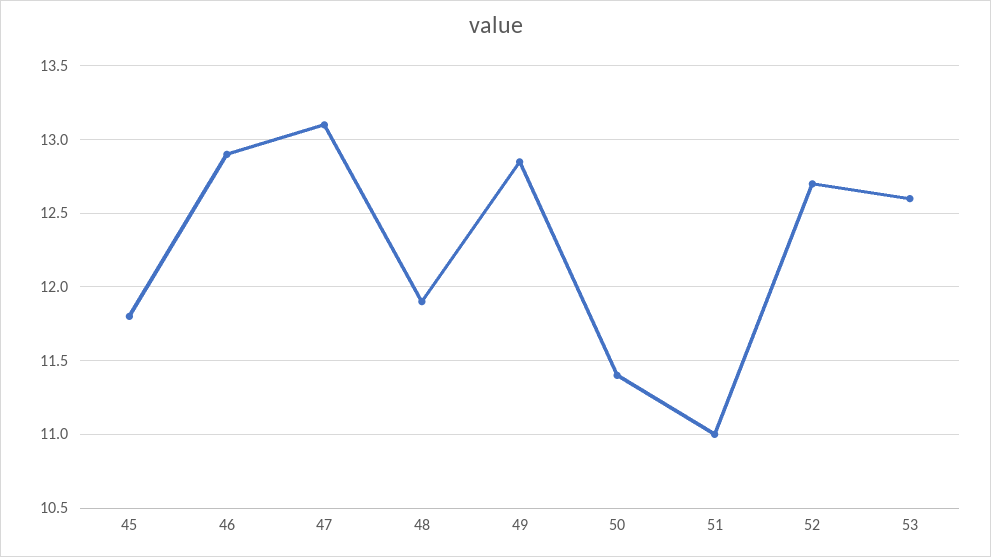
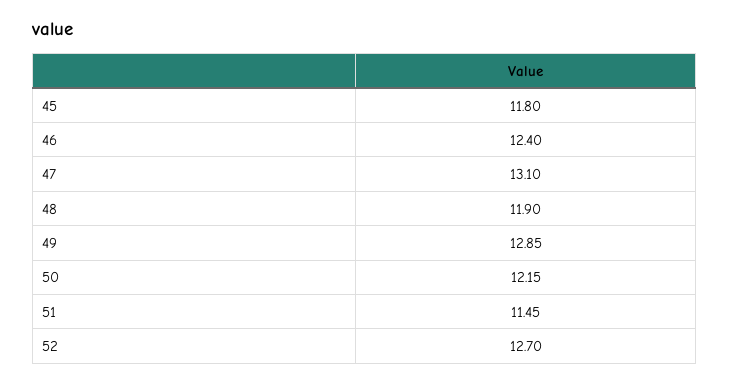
  {
    "45": 11.8,
-   "46": 12.9,
+   "46": 12.4,
    "47": 13.1,
    "48": 11.9,
    "49": 12.85,
-   "50": 11.4,
+   "50": 12.15,
-   "51": 11,
+   "51": 11.45,
-   "52": 12.7,
+   "52": 12.7
-   "53": 12.6
  }

